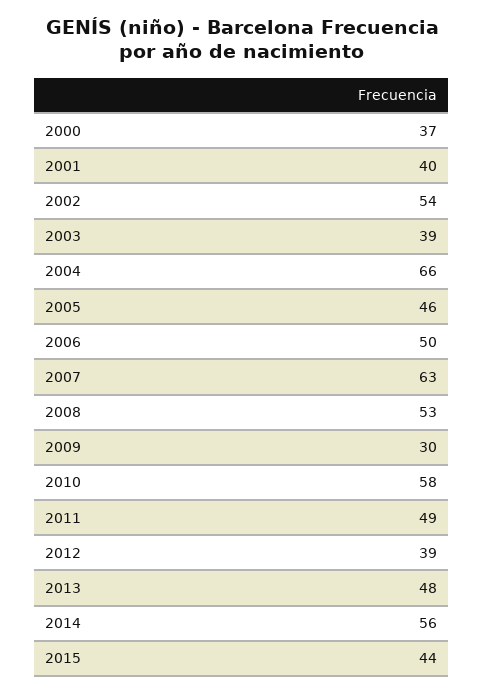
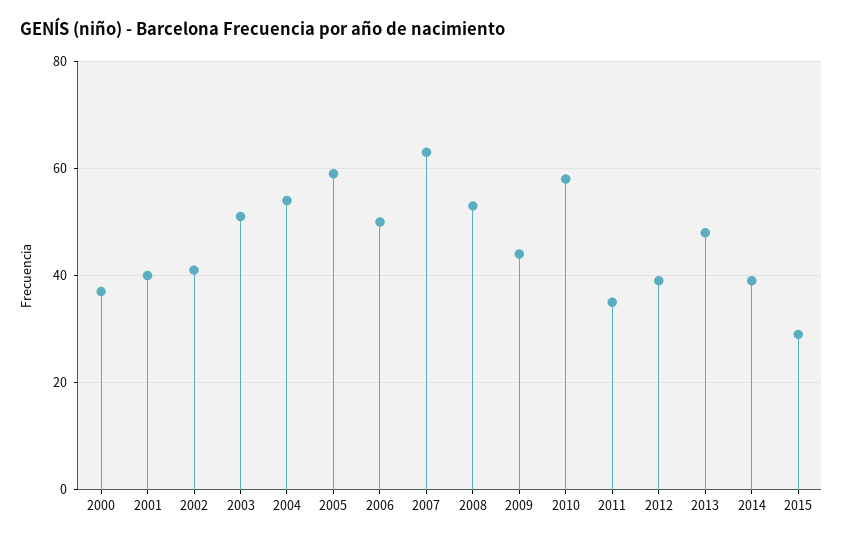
  {
    "2000": 37,
    "2001": 40,
-   "2002": 54,
+   "2002": 40,
-   "2003": 39,
+   "2003": 50,
-   "2004": 66,
+   "2004": 55,
-   "2005": 46,
+   "2005": 60,
    "2006": 50,
    "2007": 63,
    "2008": 53,
-   "2009": 30,
+   "2009": 45,
    "2010": 58,
-   "2011": 49,
+   "2011": 35,
    "2012": 39,
    "2013": 48,
-   "2014": 56,
+   "2014": 40,
-   "2015": 44
+   "2015": 30
  }

